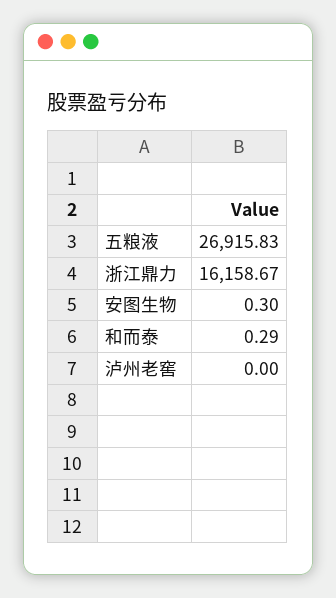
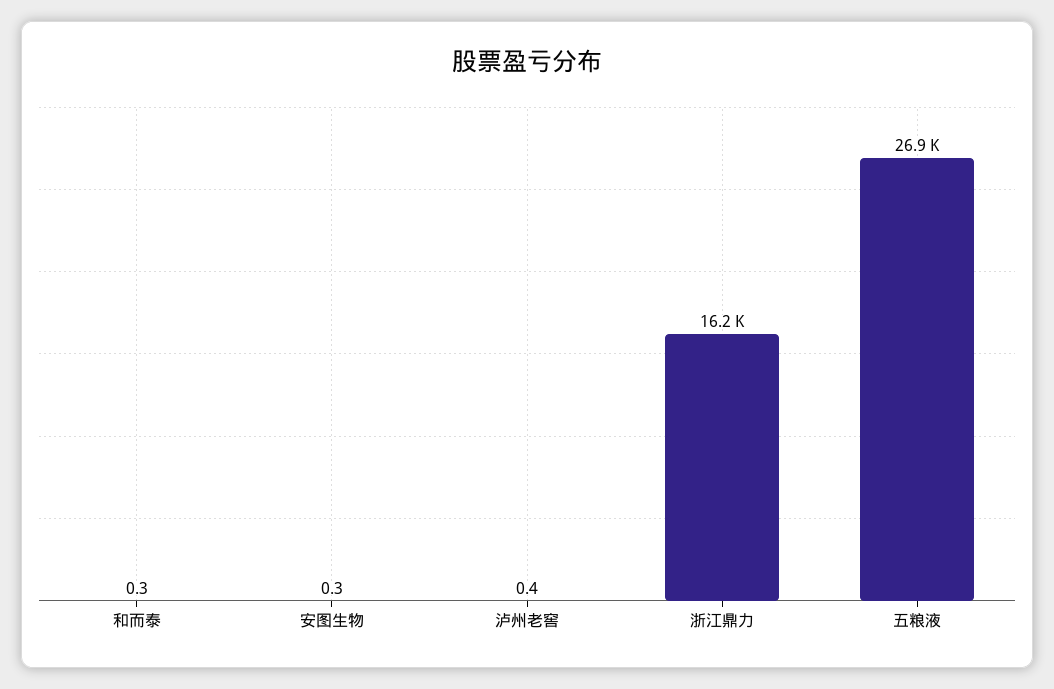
  {
    "五粮液": 26915.83,
    "浙江鼎力": 16158.67,
    "安图生物": 0.3,
    "和而泰": 0.29,
-   "泸州老窖": 0
+   "泸州老窖": 0.4
  }

